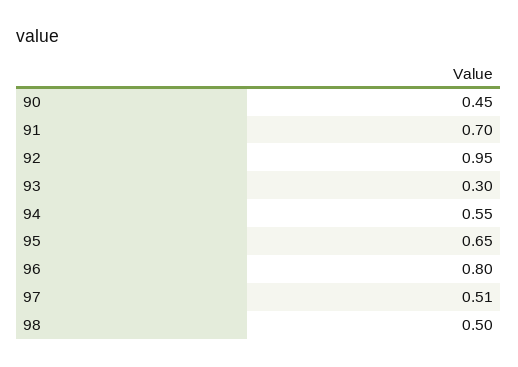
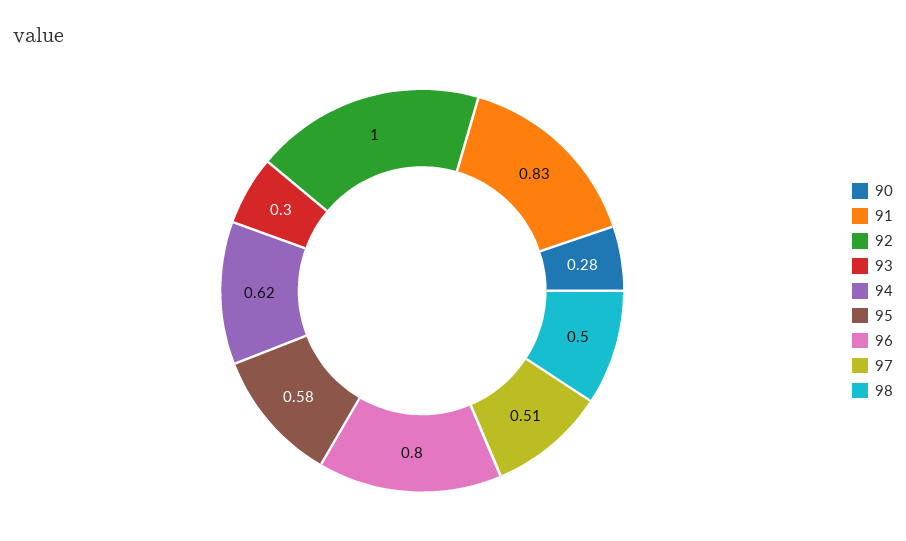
  {
-   "90": 0.45,
+   "90": 0.28,
-   "91": 0.7,
+   "91": 0.83,
-   "92": 0.95,
+   "92": 1,
    "93": 0.3,
-   "94": 0.55,
+   "94": 0.62,
-   "95": 0.65,
+   "95": 0.58,
    "96": 0.8,
    "97": 0.51,
    "98": 0.5
  }

